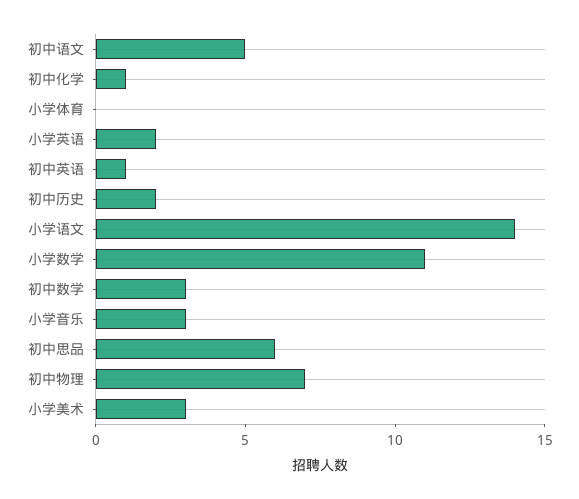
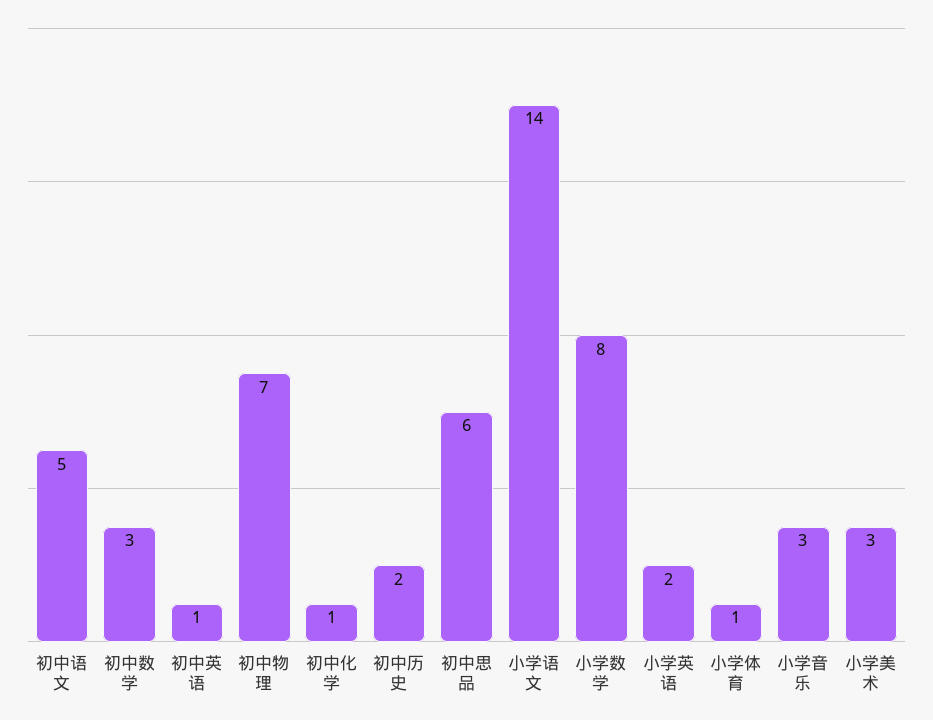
  {
    "初中语文": 5,
    "初中化学": 1,
-   "小学体育": 0,
+   "小学体育": 1,
    "小学英语": 2,
    "初中英语": 1,
    "初中历史": 2,
    "小学语文": 14,
-   "小学数学": 11,
+   "小学数学": 8,
    "初中数学": 3,
    "小学音乐": 3,
    "初中思品": 6,
    "初中物理": 7,
    "小学美术": 3
  }

